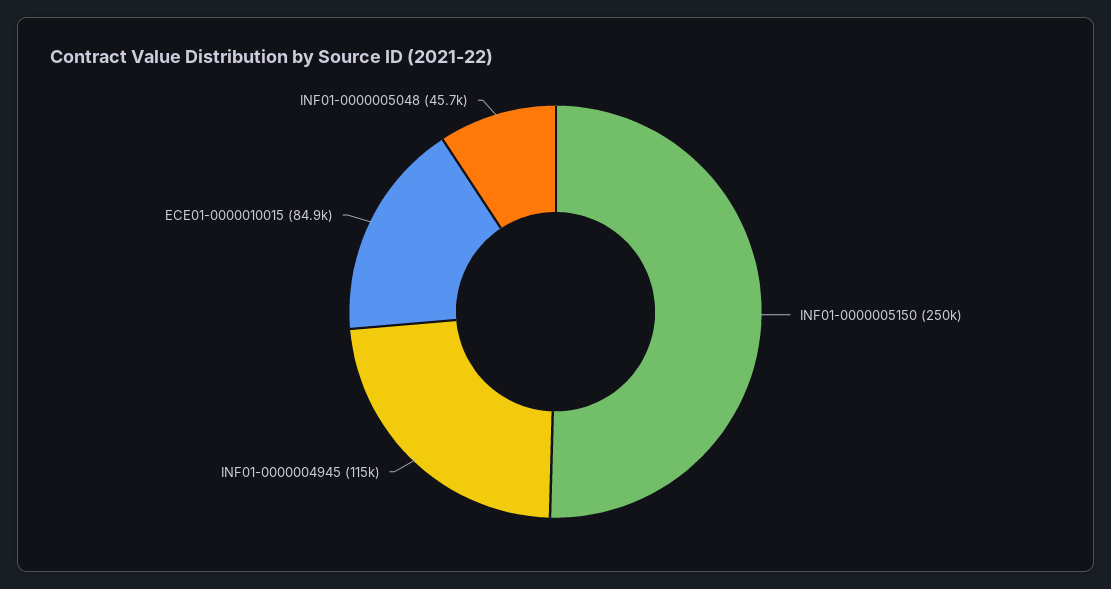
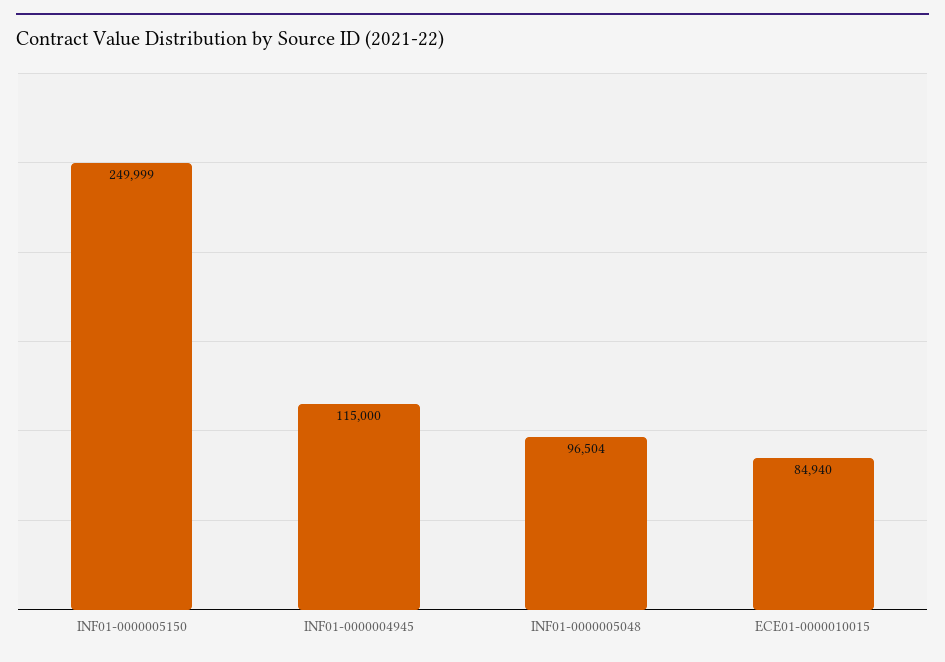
  {
    "INF01-0000005150": 249999,
    "INF01-0000004945": 115000,
    "ECE01-0000010015": 84940,
-   "INF01-0000005048": 45700
+   "INF01-0000005048": 96504
  }

